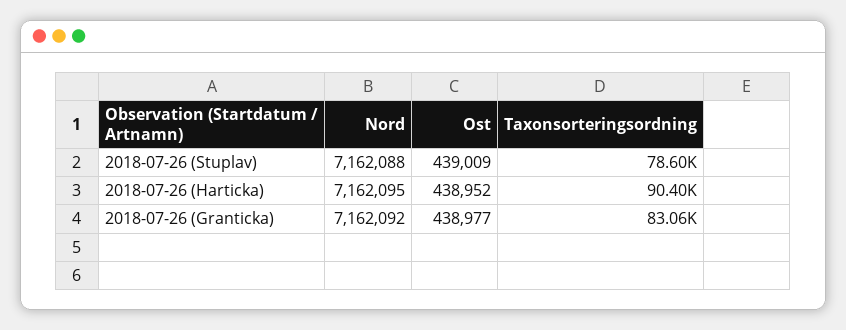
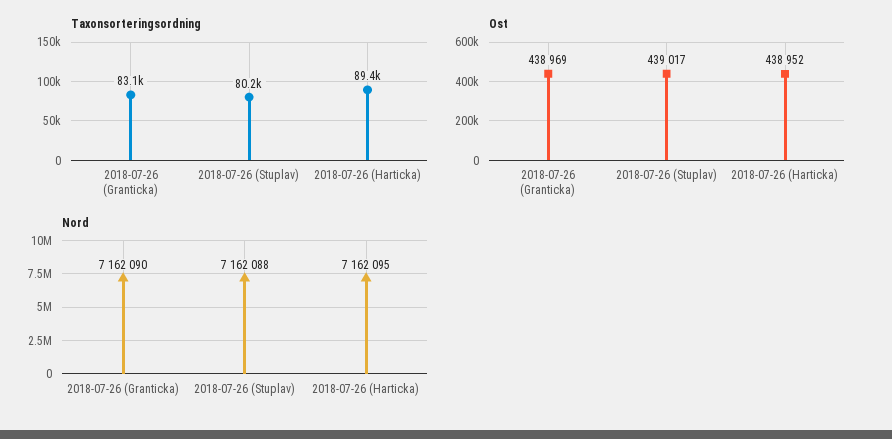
  {
    "Nord": {
      "2018-07-26 (Stuplav)": 7162088,
      "2018-07-26 (Harticka)": 7162095,
-     "2018-07-26 (Granticka)": 7162092
+     "2018-07-26 (Granticka)": 7162090
    },
    "Ost": {
-     "2018-07-26 (Stuplav)": 439009,
+     "2018-07-26 (Stuplav)": 439017,
      "2018-07-26 (Harticka)": 438952,
-     "2018-07-26 (Granticka)": 438977
+     "2018-07-26 (Granticka)": 438969
    },
    "Taxonsorteringsordning": {
-     "2018-07-26 (Stuplav)": 78600,
+     "2018-07-26 (Stuplav)": 80200,
-     "2018-07-26 (Harticka)": 90400,
+     "2018-07-26 (Harticka)": 89400,
      "2018-07-26 (Granticka)": 83060
    }
  }

